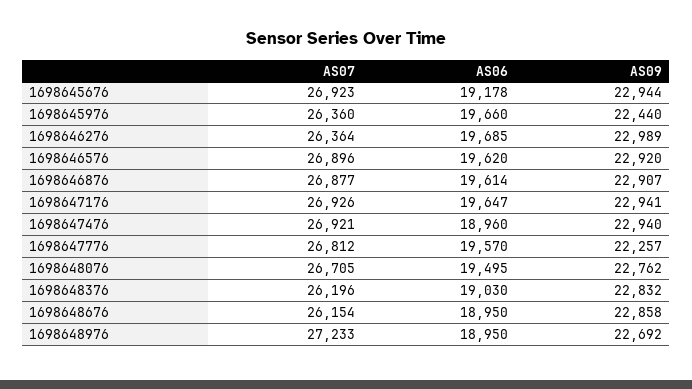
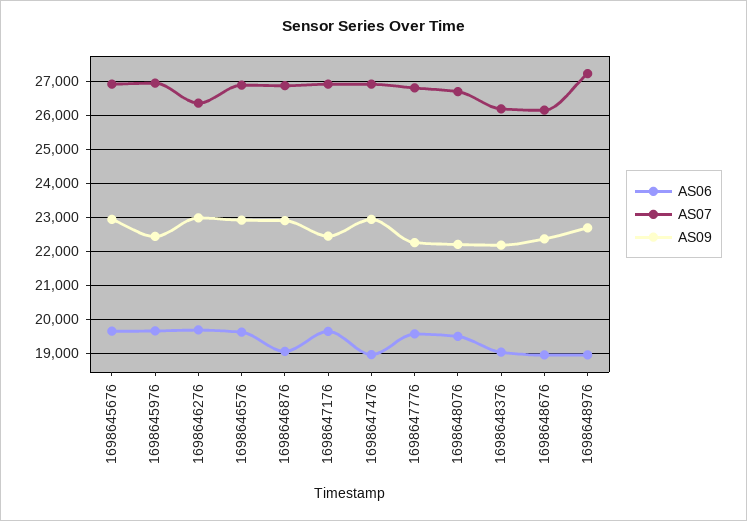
  {
    "AS07": {
      "1698645676": 26923,
-     "1698645976": 26360,
+     "1698645976": 27000,
      "1698646276": 26364,
      "1698646576": 26896,
      "1698646876": 26877,
      "1698647176": 26926,
      "1698647476": 26921,
      "1698647776": 26812,
      "1698648076": 26705,
      "1698648376": 26196,
      "1698648676": 26154,
      "1698648976": 27233
    },
    "AS06": {
-     "1698645676": 19178,
+     "1698645676": 19600,
      "1698645976": 19660,
      "1698646276": 19685,
      "1698646576": 19620,
-     "1698646876": 19614,
+     "1698646876": 19000,
      "1698647176": 19647,
      "1698647476": 18960,
      "1698647776": 19570,
      "1698648076": 19495,
      "1698648376": 19030,
      "1698648676": 18950,
      "1698648976": 18950
    },
    "AS09": {
      "1698645676": 22944,
      "1698645976": 22440,
      "1698646276": 22989,
      "1698646576": 22920,
      "1698646876": 22907,
-     "1698647176": 22941,
+     "1698647176": 22400,
      "1698647476": 22940,
      "1698647776": 22257,
-     "1698648076": 22762,
+     "1698648076": 22200,
-     "1698648376": 22832,
+     "1698648376": 22200,
-     "1698648676": 22858,
+     "1698648676": 22400,
      "1698648976": 22692
    }
  }

